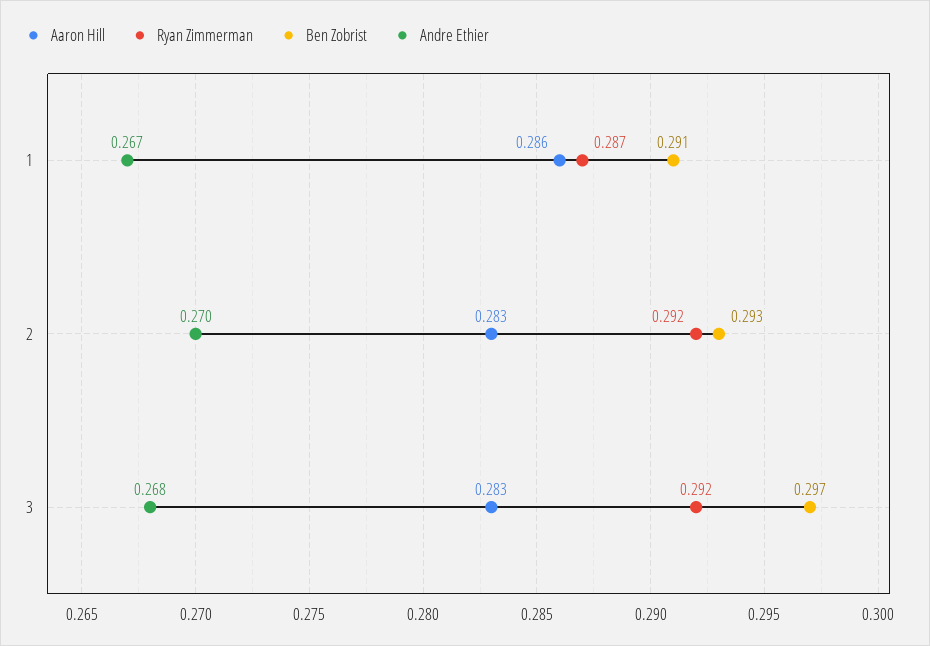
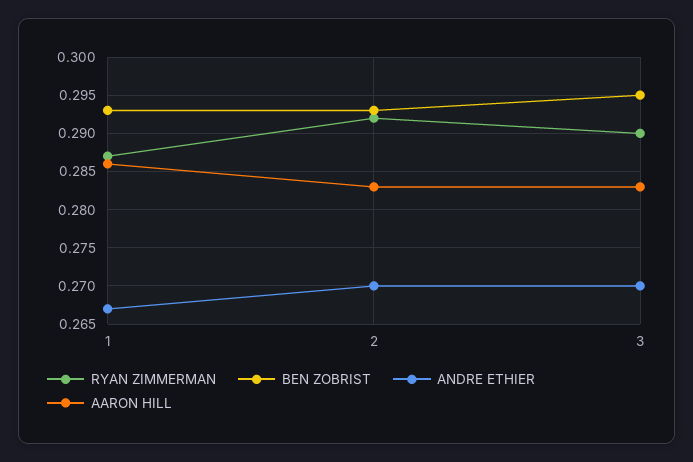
  {
    "Aaron Hill": {
      "1": 0.286,
      "2": 0.283,
      "3": 0.283
    },
    "Ryan Zimmerman": {
      "1": 0.287,
      "2": 0.292,
-     "3": 0.292
+     "3": 0.29
    },
    "Ben Zobrist": {
-     "1": 0.291,
+     "1": 0.293,
      "2": 0.293,
-     "3": 0.297
+     "3": 0.295
    },
    "Andre Ethier": {
      "1": 0.267,
      "2": 0.27,
-     "3": 0.268
+     "3": 0.27
    }
  }

